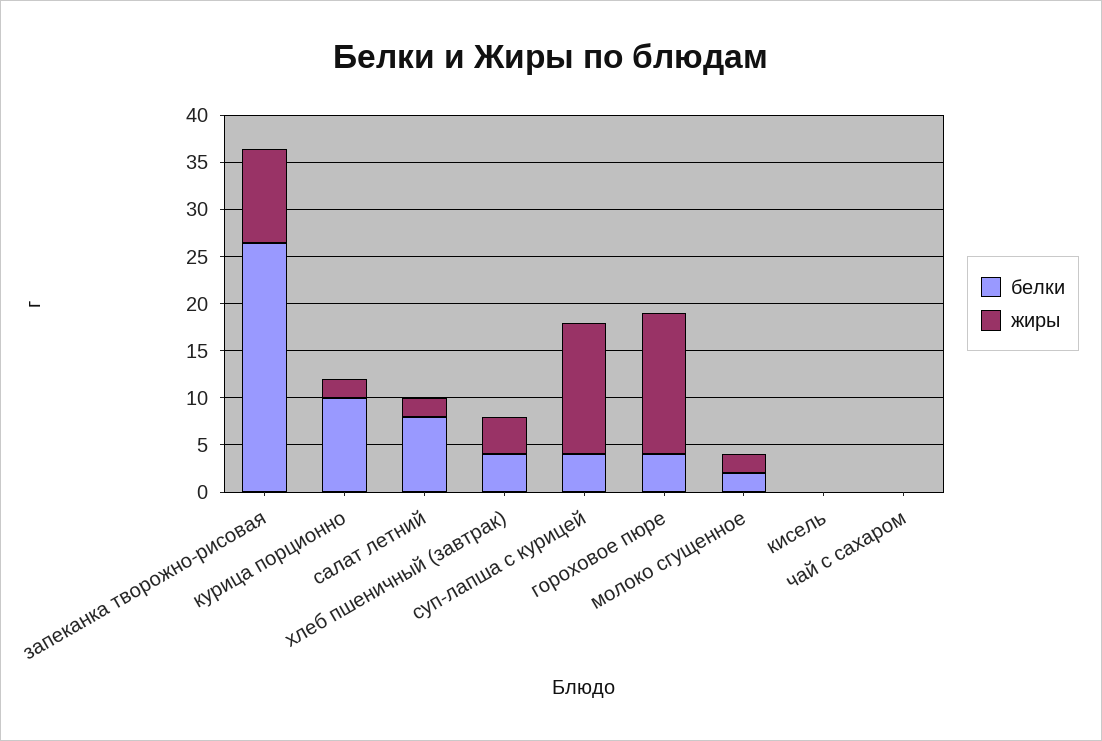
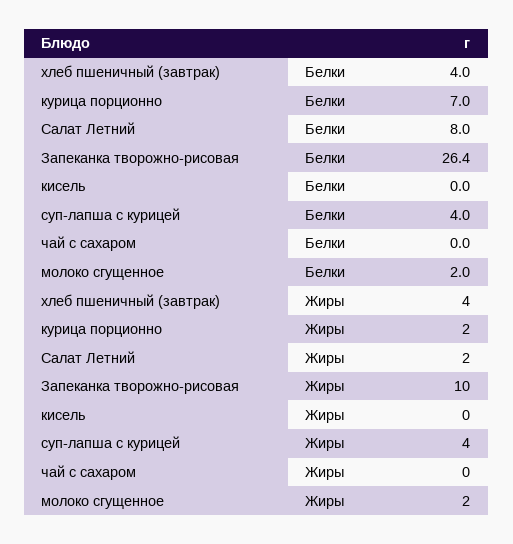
  {
    "белки": {
      "запеканка творожно-рисовая": 26.4,
-     "курица порционно": 10,
+     "курица порционно": 7,
      "салат летний": 8,
      "хлеб пшеничный (завтрак)": 4,
      "суп-лапша с курицей": 4,
-     "гороховое пюре": 4,
      "молоко сгущенное": 2,
      "кисель": 0,
      "чай с сахаром": 0
    },
    "жиры": {
      "запеканка творожно-рисовая": 10,
      "курица порционно": 2,
      "салат летний": 2,
      "хлеб пшеничный (завтрак)": 4,
-     "суп-лапша с курицей": 14,
+     "суп-лапша с курицей": 4,
-     "гороховое пюре": 15,
      "молоко сгущенное": 2,
      "кисель": 0,
      "чай с сахаром": 0
    }
  }

